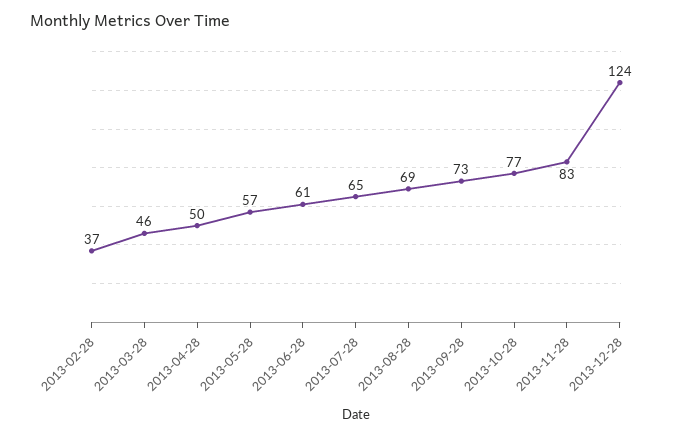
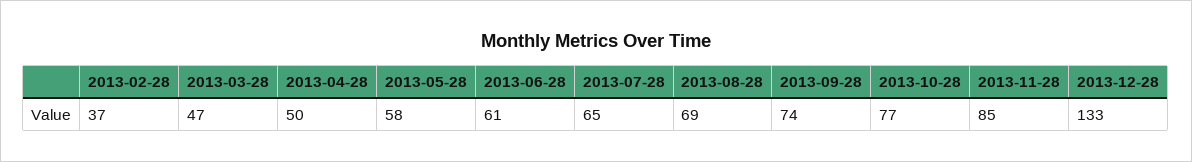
  {
    "2013-02-28": 37,
-   "2013-03-28": 46,
+   "2013-03-28": 47,
    "2013-04-28": 50,
-   "2013-05-28": 57,
+   "2013-05-28": 58,
    "2013-06-28": 61,
    "2013-07-28": 65,
    "2013-08-28": 69,
-   "2013-09-28": 73,
+   "2013-09-28": 74,
    "2013-10-28": 77,
-   "2013-11-28": 83,
+   "2013-11-28": 85,
-   "2013-12-28": 124
+   "2013-12-28": 133
  }

